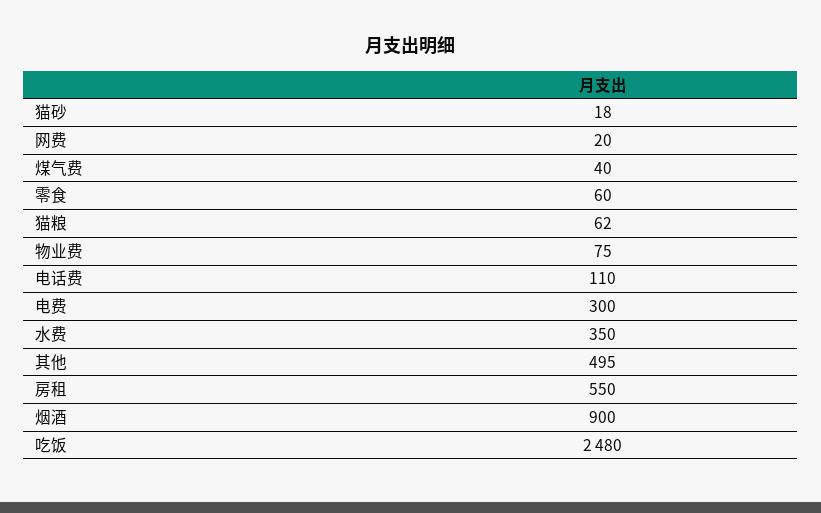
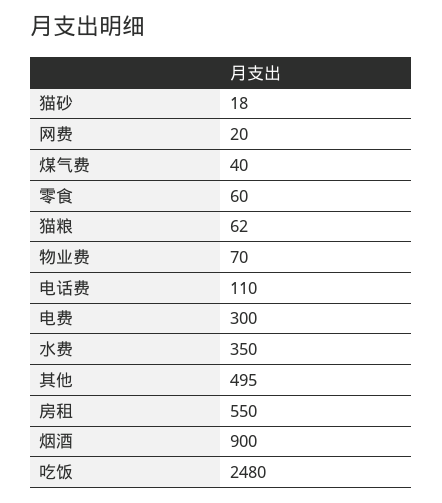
  {
    "猫砂": 18,
    "网费": 20,
    "煤气费": 40,
    "零食": 60,
    "猫粮": 62,
-   "物业费": 75,
+   "物业费": 70,
    "电话费": 110,
    "电费": 300,
    "水费": 350,
    "其他": 495,
    "房租": 550,
    "烟酒": 900,
    "吃饭": 2480
  }

